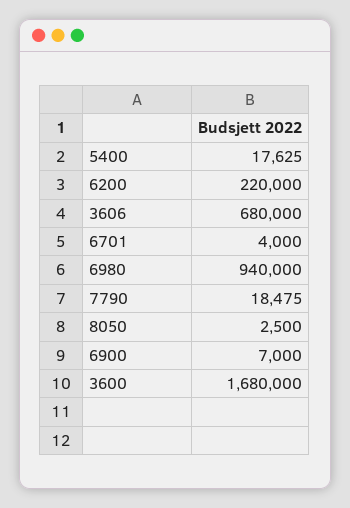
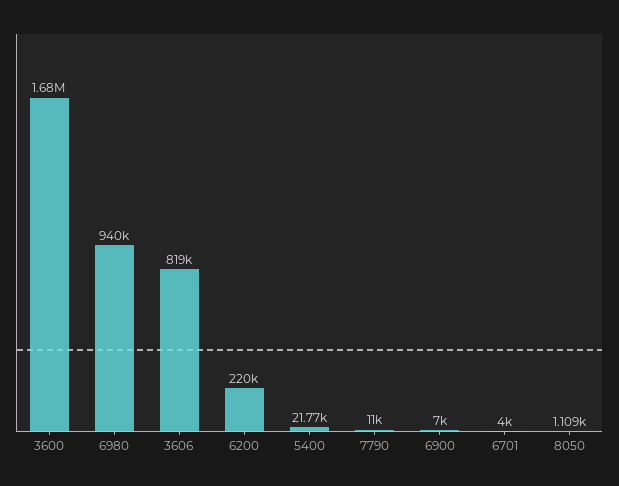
  {
-   "5400": 17625,
+   "5400": 21770,
    "6200": 220000,
-   "3606": 680000,
+   "3606": 819000,
    "6701": 4000,
    "6980": 940000,
-   "7790": 18475,
+   "7790": 11000,
-   "8050": 2500,
+   "8050": 1109,
    "6900": 7000,
    "3600": 1680000
  }

